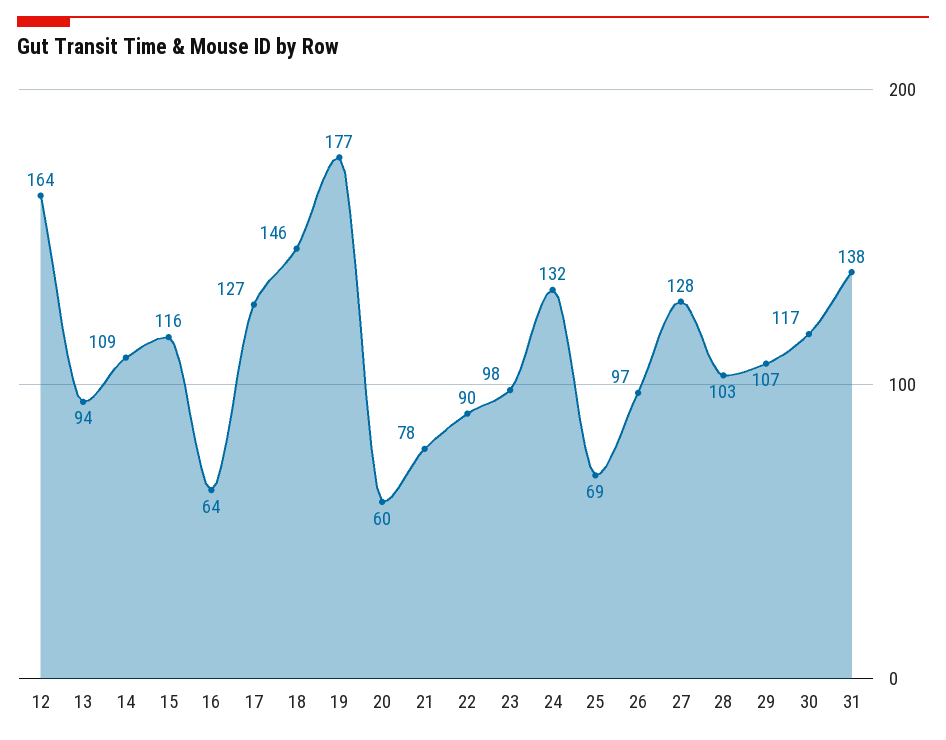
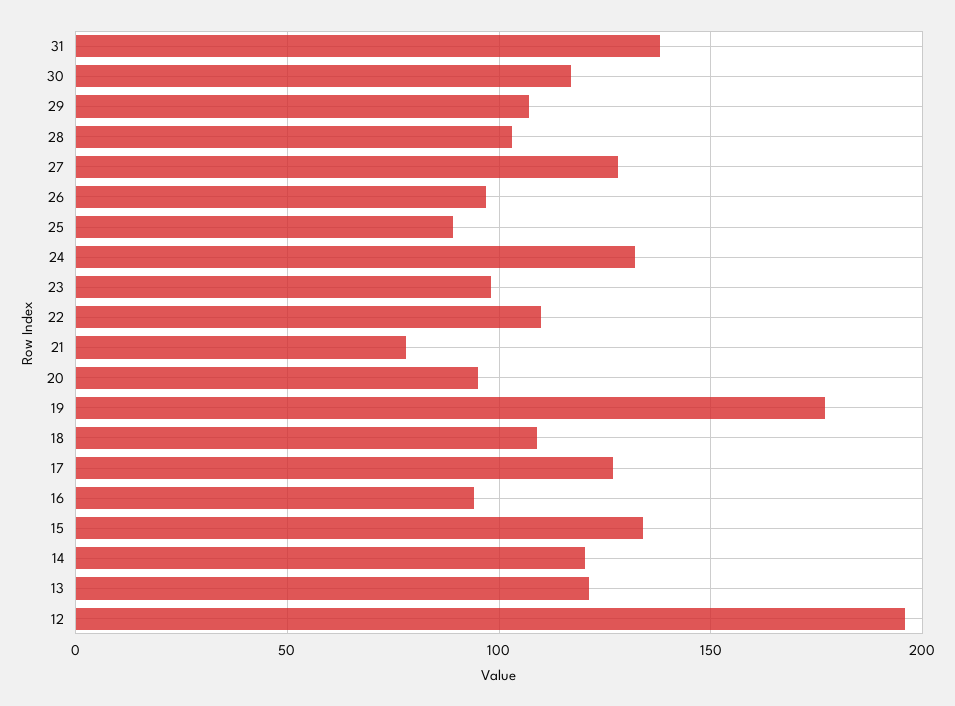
  {
-   "12": 164,
+   "12": 195,
-   "13": 94,
+   "13": 120,
-   "14": 109,
+   "14": 120,
-   "15": 116,
+   "15": 135,
-   "16": 64,
+   "16": 95,
    "17": 127,
-   "18": 146,
+   "18": 110,
    "19": 177,
-   "20": 60,
+   "20": 95,
    "21": 78,
-   "22": 90,
+   "22": 110,
    "23": 98,
    "24": 132,
-   "25": 69,
+   "25": 90,
    "26": 97,
    "27": 128,
    "28": 103,
    "29": 107,
    "30": 117,
    "31": 138
  }

